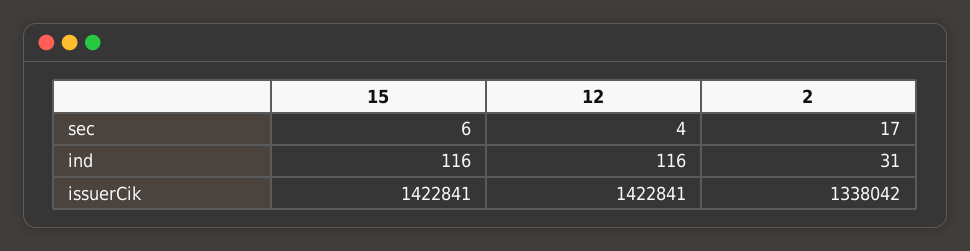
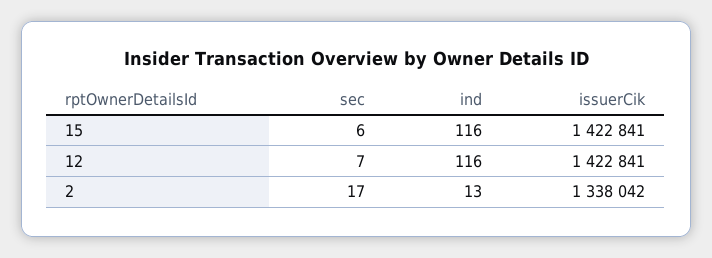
  {
    "15": {
      "sec": 6,
      "ind": 116,
      "issuerCik": 1422841
    },
    "12": {
-     "sec": 4,
+     "sec": 7,
      "ind": 116,
      "issuerCik": 1422841
    },
    "2": {
      "sec": 17,
-     "ind": 31,
+     "ind": 13,
      "issuerCik": 1338042
    }
  }

